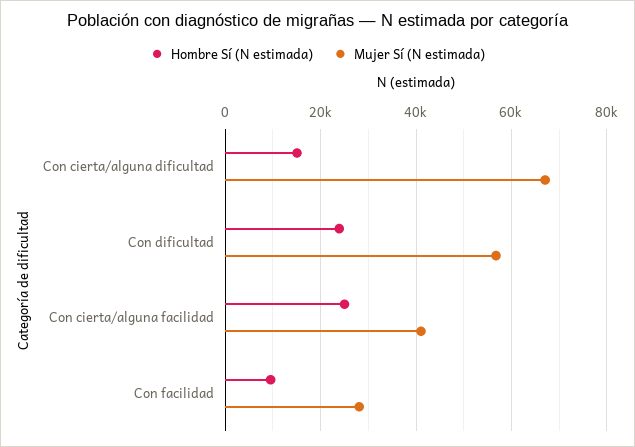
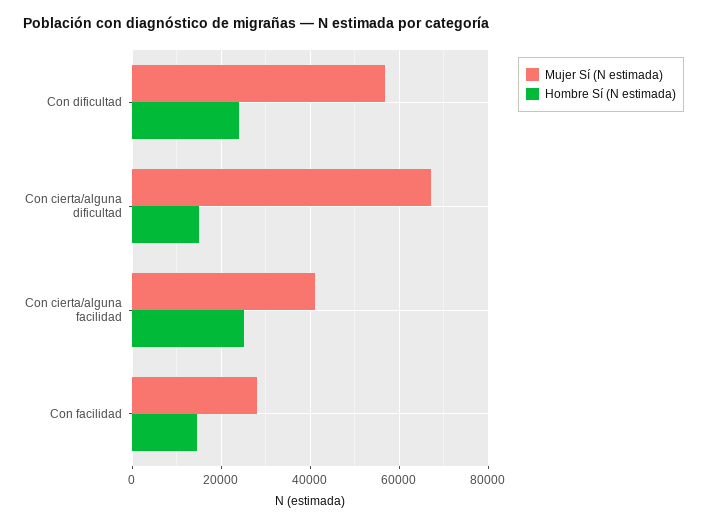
  {
    "Hombre Sí (N estimada)": {
      "Con cierta/alguna dificultad": 16000,
      "Con dificultad": 24000,
      "Con cierta/alguna facilidad": 26000,
-     "Con facilidad": 10000
+     "Con facilidad": 14000
    },
    "Mujer Sí (N estimada)": {
      "Con cierta/alguna dificultad": 68000,
      "Con dificultad": 56000,
      "Con cierta/alguna facilidad": 42000,
      "Con facilidad": 28000
    }
  }

